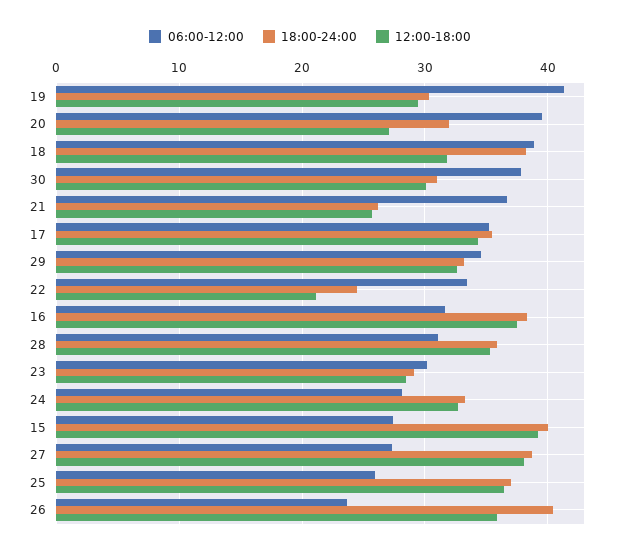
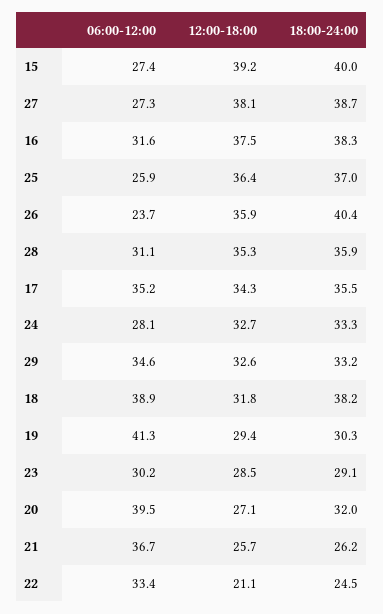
  {
    "06:00-12:00": {
      "19": 41.3,
      "20": 39.5,
      "18": 38.9,
-     "30": 38,
      "21": 36.7,
      "17": 35.2,
      "29": 34.6,
      "22": 33.4,
      "16": 31.6,
      "28": 31.1,
      "23": 30.2,
      "24": 28.1,
      "15": 27.4,
      "27": 27.3,
      "25": 25.9,
      "26": 23.7
    },
    "18:00-24:00": {
      "19": 30.3,
      "20": 32,
      "18": 38.2,
-     "30": 31,
      "21": 26.2,
      "17": 35.5,
      "29": 33.2,
      "22": 24.5,
      "16": 38.3,
      "28": 35.9,
      "23": 29.1,
      "24": 33.3,
      "15": 40,
      "27": 38.7,
      "25": 37,
      "26": 40.4
    },
    "12:00-18:00": {
      "19": 29.4,
      "20": 27.1,
      "18": 31.8,
-     "30": 30,
      "21": 25.7,
      "17": 34.3,
      "29": 32.6,
      "22": 21.1,
      "16": 37.5,
      "28": 35.3,
      "23": 28.5,
      "24": 32.7,
      "15": 39.2,
      "27": 38.1,
      "25": 36.4,
      "26": 35.9
    }
  }

